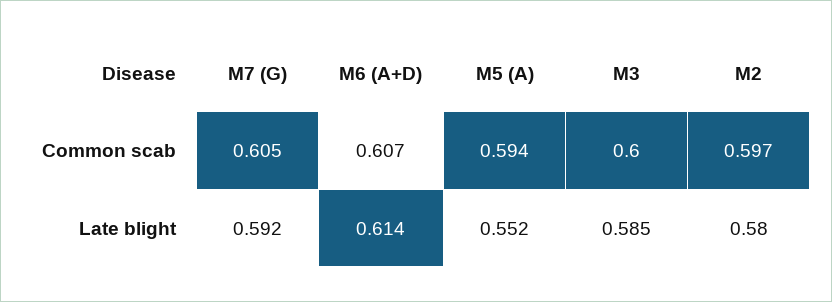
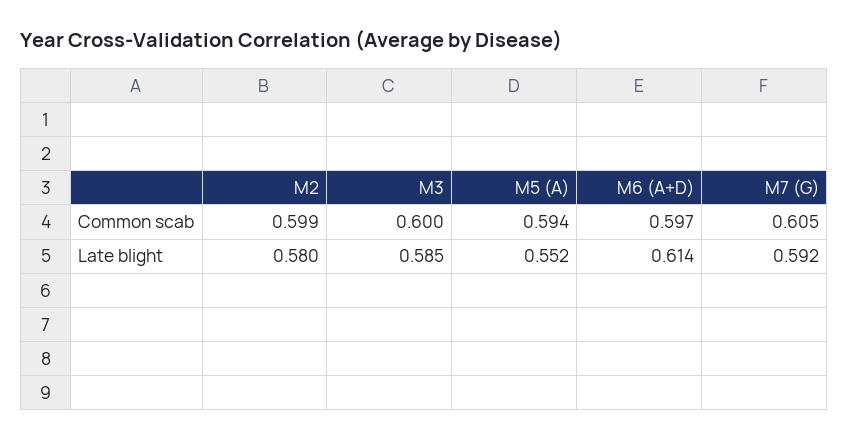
  {
    "M7 (G)": {
      "Common scab": 0.605,
      "Late blight": 0.592
    },
    "M6 (A+D)": {
-     "Common scab": 0.607,
+     "Common scab": 0.597,
      "Late blight": 0.614
    },
    "M5 (A)": {
      "Common scab": 0.594,
      "Late blight": 0.552
    },
    "M3": {
      "Common scab": 0.6,
      "Late blight": 0.585
    },
    "M2": {
-     "Common scab": 0.597,
+     "Common scab": 0.599,
      "Late blight": 0.58
    }
  }

